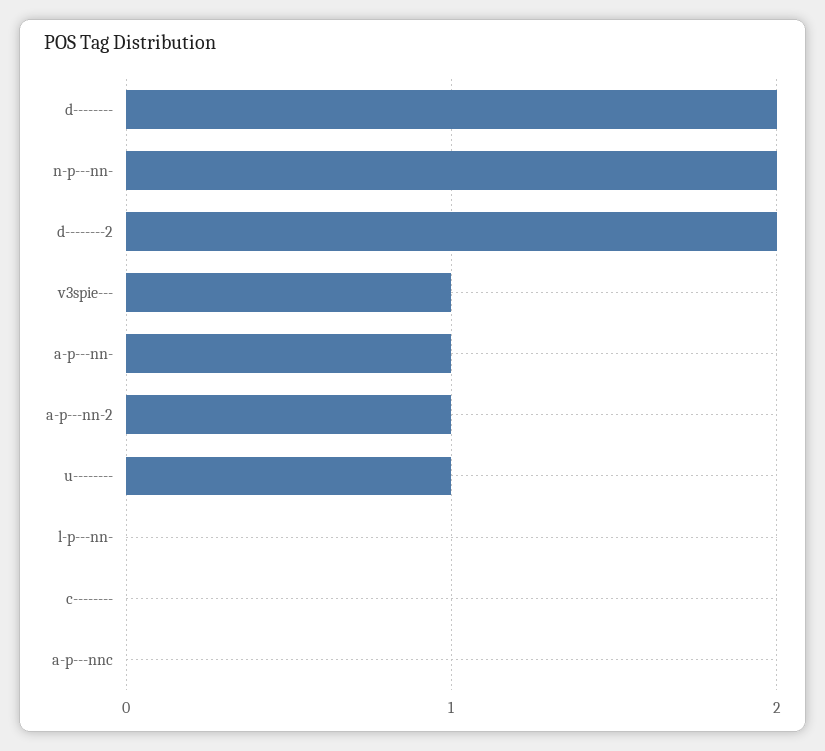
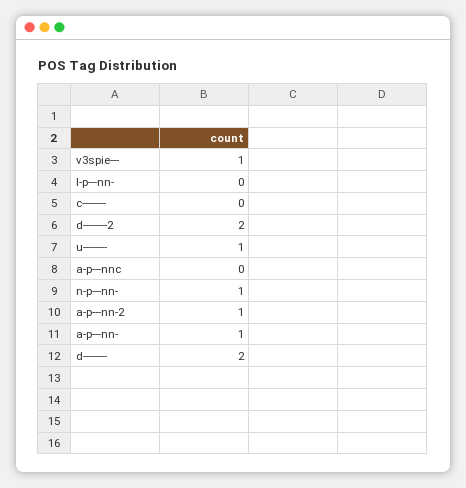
  {
    "d--------": 2,
-   "n-p---nn-": 2,
+   "n-p---nn-": 1,
    "d--------2": 2,
    "v3spie---": 1,
    "a-p---nn-": 1,
    "a-p---nn-2": 1,
    "u--------": 1,
    "l-p---nn-": 0,
    "c--------": 0,
    "a-p---nnc": 0
  }

